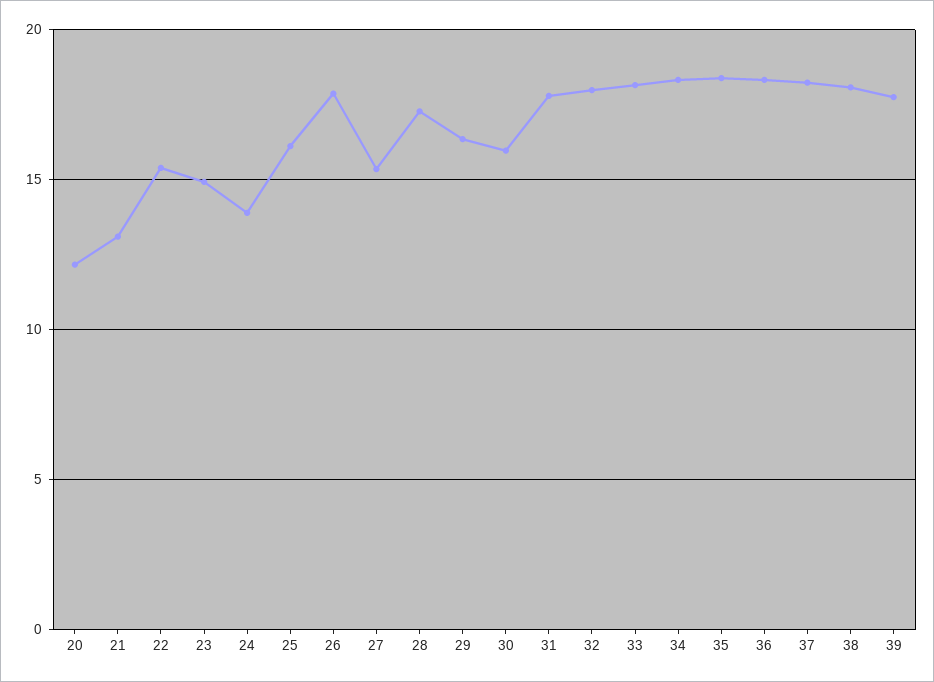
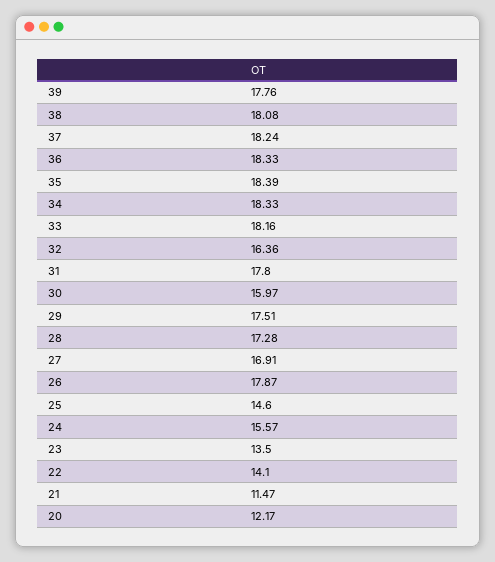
  {
    "20": 12.17,
-   "21": 13,
+   "21": 11.47,
-   "22": 15.5,
+   "22": 14.1,
-   "23": 15,
+   "23": 13.5,
-   "24": 14,
+   "24": 15.57,
-   "25": 16,
+   "25": 14.6,
    "26": 17.87,
-   "27": 15.5,
+   "27": 16.91,
    "28": 17.28,
-   "29": 16.5,
+   "29": 17.51,
    "30": 15.97,
    "31": 17.8,
-   "32": 18,
+   "32": 16.36,
    "33": 18.16,
    "34": 18.33,
    "35": 18.39,
    "36": 18.33,
    "37": 18.24,
    "38": 18.08,
    "39": 17.76
  }

